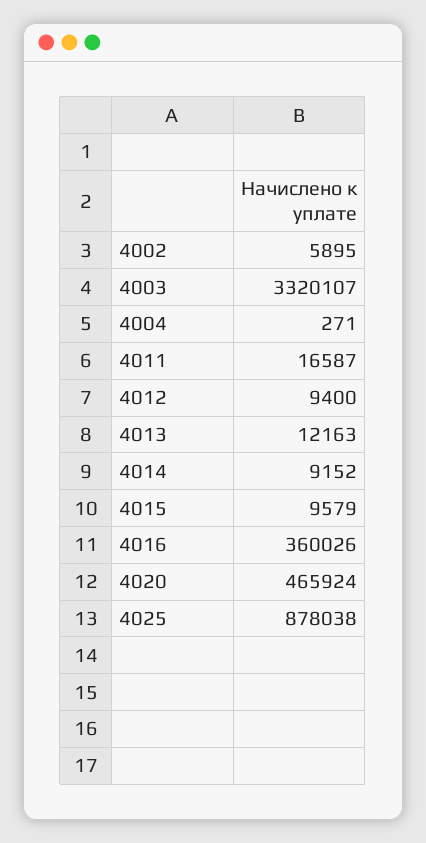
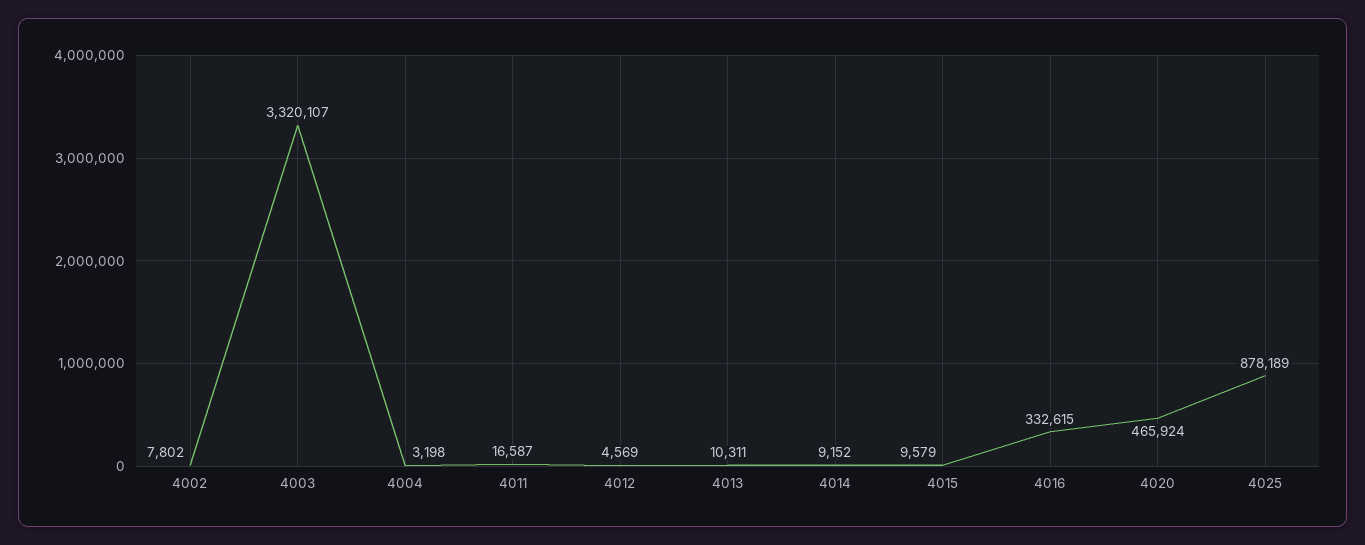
  {
-   "4002": 5895,
+   "4002": 7802,
    "4003": 3320107,
-   "4004": 271,
+   "4004": 3198,
    "4011": 16587,
-   "4012": 9400,
+   "4012": 4569,
-   "4013": 12163,
+   "4013": 10311,
    "4014": 9152,
    "4015": 9579,
-   "4016": 360026,
+   "4016": 332615,
    "4020": 465924,
-   "4025": 878038
+   "4025": 878189
  }

